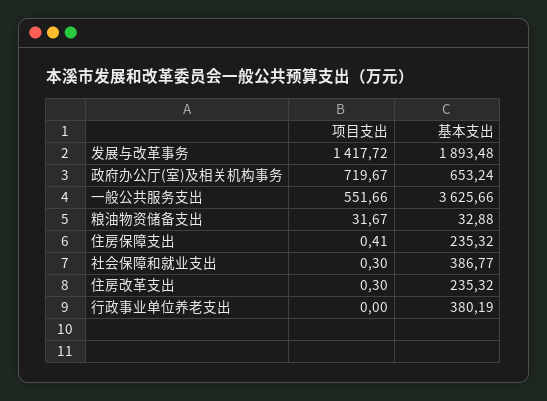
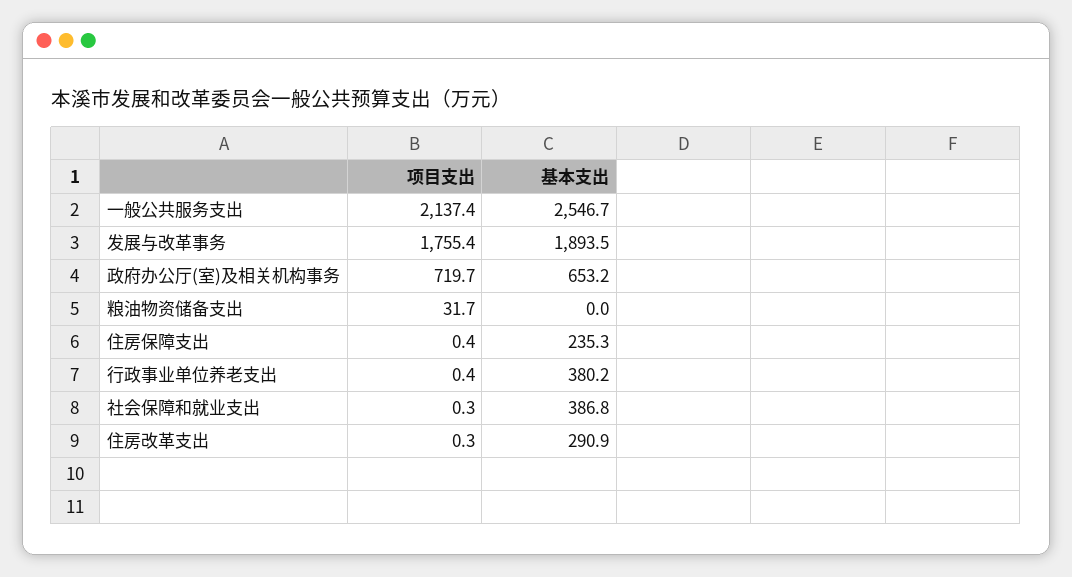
  {
    "项目支出": {
-     "发展与改革事务": 1417.72,
+     "发展与改革事务": 1755.4,
      "政府办公厅(室)及相关机构事务": 719.67,
-     "一般公共服务支出": 551.66,
+     "一般公共服务支出": 2137.4,
      "粮油物资储备支出": 31.67,
      "住房保障支出": 0.41,
      "社会保障和就业支出": 0.3,
      "住房改革支出": 0.3,
-     "行政事业单位养老支出": 0
+     "行政事业单位养老支出": 0.4
    },
    "基本支出": {
      "发展与改革事务": 1893.48,
      "政府办公厅(室)及相关机构事务": 653.24,
-     "一般公共服务支出": 3625.66,
+     "一般公共服务支出": 2546.7,
-     "粮油物资储备支出": 32.88,
+     "粮油物资储备支出": 0,
      "住房保障支出": 235.32,
      "社会保障和就业支出": 386.77,
-     "住房改革支出": 235.32,
+     "住房改革支出": 290.9,
      "行政事业单位养老支出": 380.19
    }
  }

